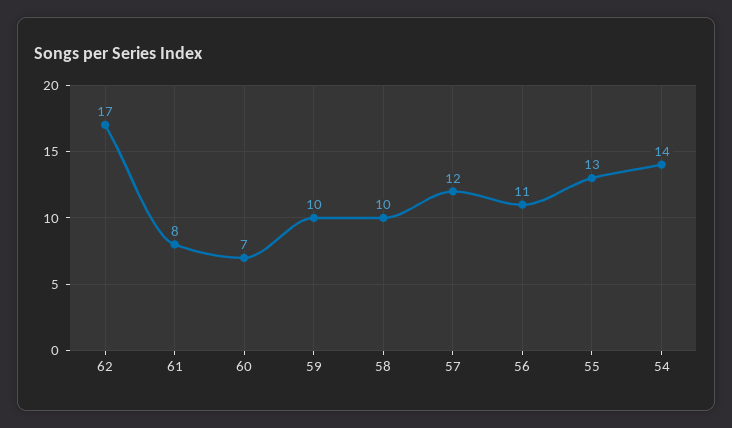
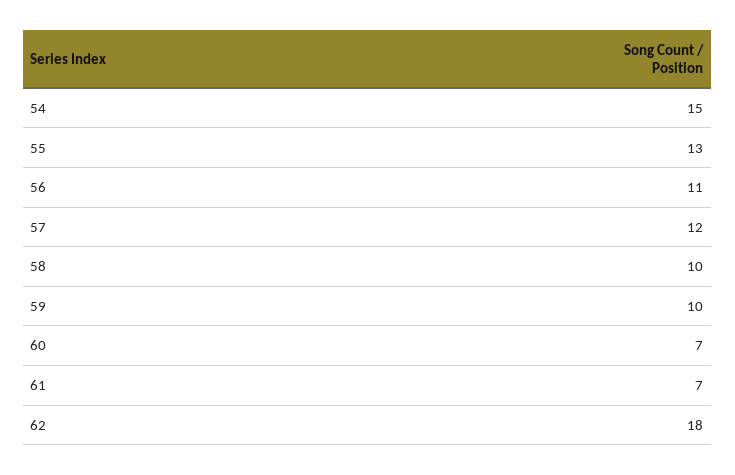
  {
-   "62": 17,
+   "62": 18,
-   "61": 8,
+   "61": 7,
    "60": 7,
    "59": 10,
    "58": 10,
    "57": 12,
    "56": 11,
    "55": 13,
-   "54": 14
+   "54": 15
  }

